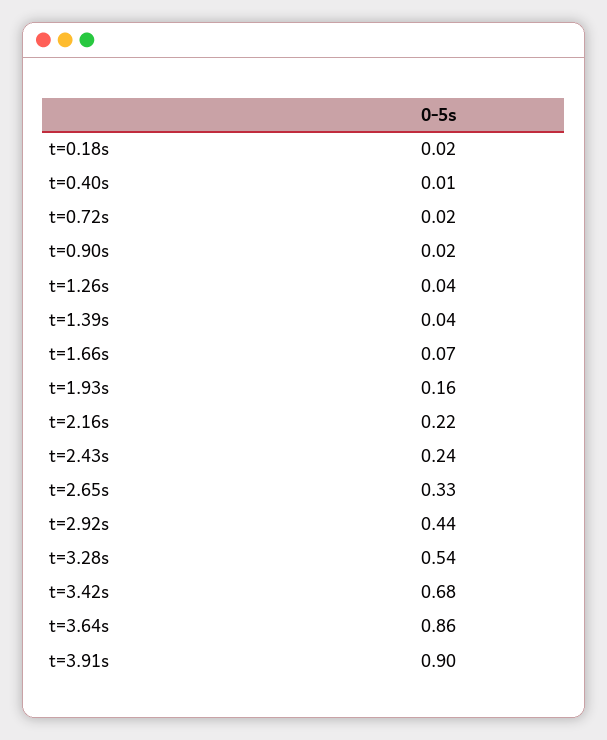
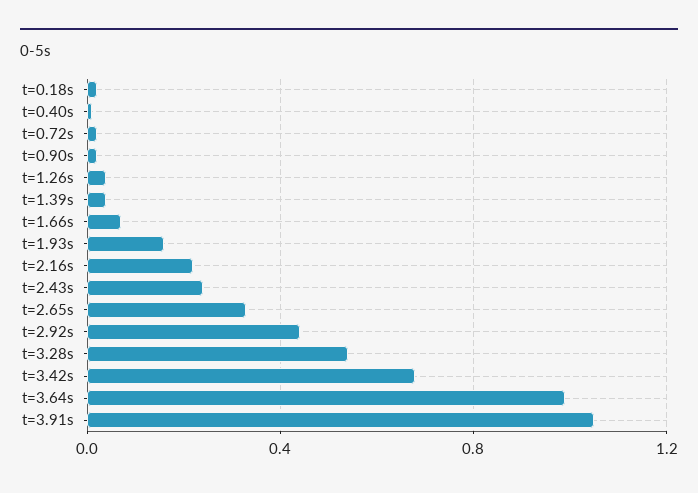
  {
    "t=0.18s": 0.02,
    "t=0.40s": 0.01,
    "t=0.72s": 0.02,
    "t=0.90s": 0.02,
    "t=1.26s": 0.04,
    "t=1.39s": 0.04,
    "t=1.66s": 0.07,
    "t=1.93s": 0.16,
    "t=2.16s": 0.22,
    "t=2.43s": 0.24,
    "t=2.65s": 0.33,
    "t=2.92s": 0.44,
    "t=3.28s": 0.54,
    "t=3.42s": 0.68,
-   "t=3.64s": 0.86,
+   "t=3.64s": 1,
-   "t=3.91s": 0.9
+   "t=3.91s": 1.05
  }

